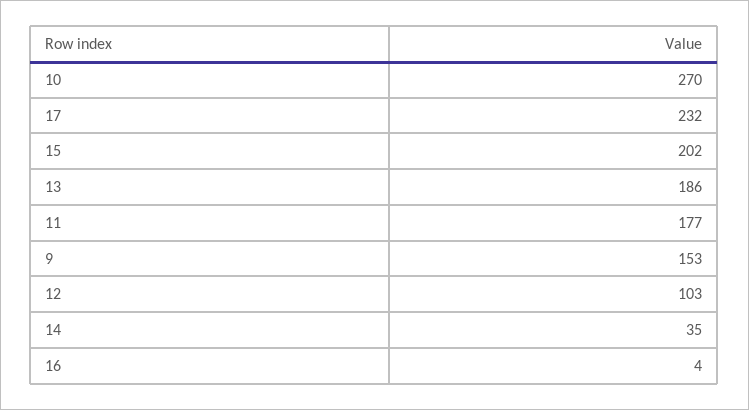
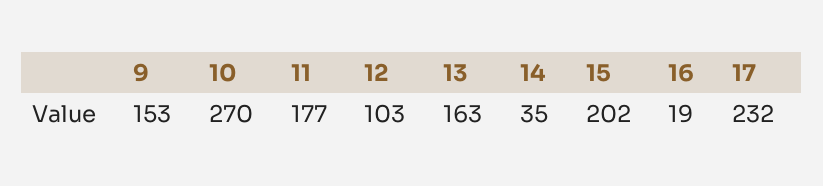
  {
    "10": 270,
    "17": 232,
    "15": 202,
-   "13": 186,
+   "13": 163,
    "11": 177,
    "9": 153,
    "12": 103,
    "14": 35,
-   "16": 4
+   "16": 19
  }

